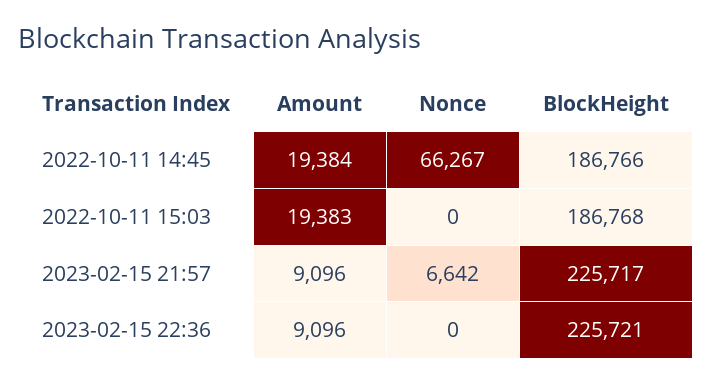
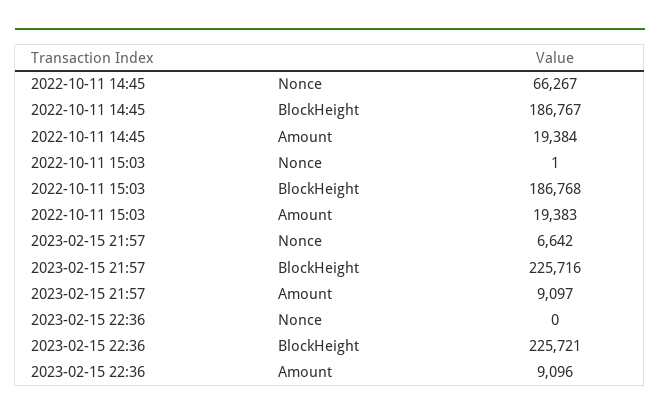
  {
    "Amount": {
      "2022-10-11 14:45": 19384,
      "2022-10-11 15:03": 19383,
-     "2023-02-15 21:57": 9096,
+     "2023-02-15 21:57": 9097,
      "2023-02-15 22:36": 9096
    },
    "Nonce": {
      "2022-10-11 14:45": 66267,
-     "2022-10-11 15:03": 0,
+     "2022-10-11 15:03": 1,
      "2023-02-15 21:57": 6642,
      "2023-02-15 22:36": 0
    },
    "BlockHeight": {
-     "2022-10-11 14:45": 186766,
+     "2022-10-11 14:45": 186767,
      "2022-10-11 15:03": 186768,
-     "2023-02-15 21:57": 225717,
+     "2023-02-15 21:57": 225716,
      "2023-02-15 22:36": 225721
    }
  }

